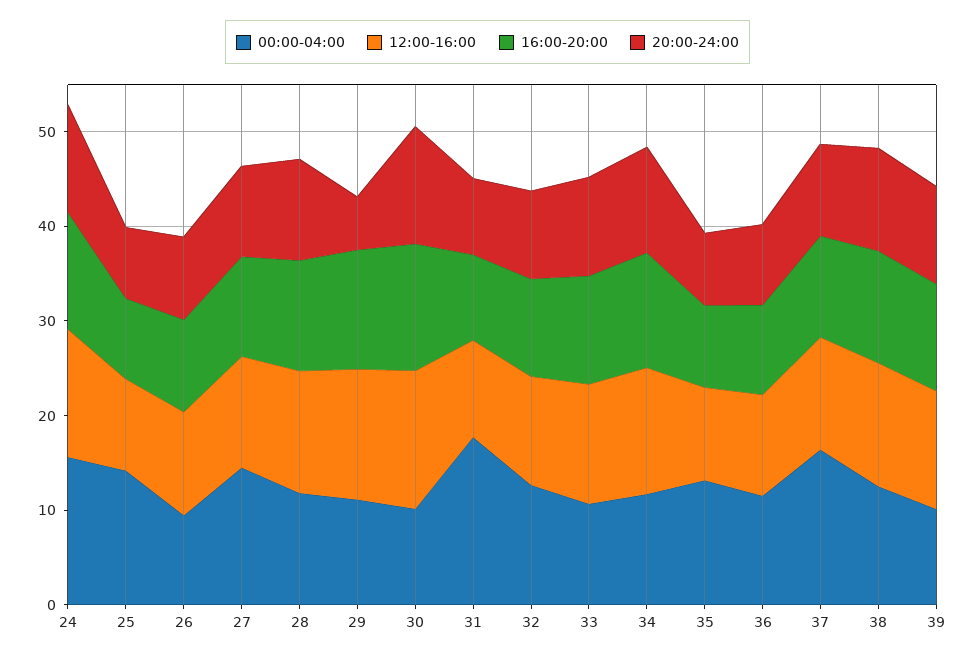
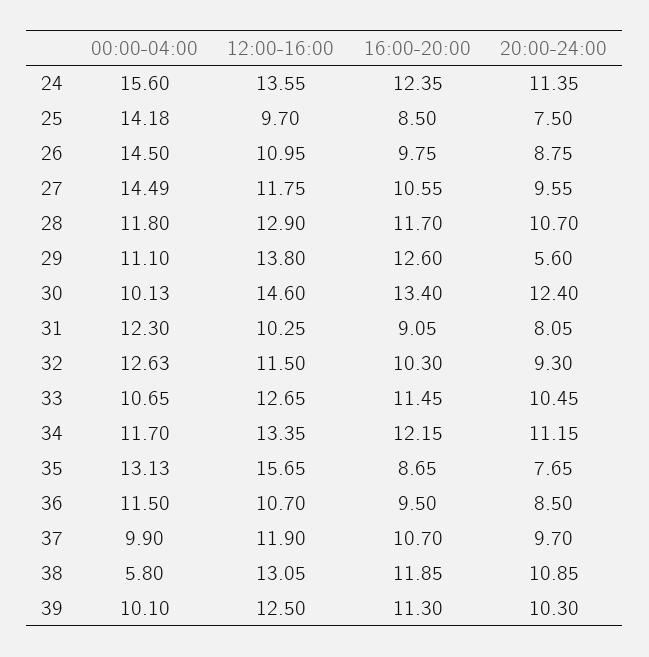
  {
    "00:00-04:00": {
      "24": 15.6,
      "25": 14.18,
-     "26": 10,
+     "26": 14.5,
      "27": 14.49,
      "28": 11.8,
      "29": 11.1,
      "30": 10.13,
-     "31": 18,
+     "31": 12.3,
      "32": 12.63,
      "33": 10.65,
      "34": 11.7,
      "35": 13.13,
      "36": 11.5,
-     "37": 16,
+     "37": 9.9,
-     "38": 12,
+     "38": 5.8,
      "39": 10.1
    },
    "12:00-16:00": {
      "24": 13.55,
      "25": 9.7,
      "26": 10.95,
      "27": 11.75,
      "28": 12.9,
      "29": 13.8,
      "30": 14.6,
      "31": 10.25,
      "32": 11.5,
      "33": 12.65,
      "34": 13.35,
-     "35": 10,
+     "35": 15.65,
      "36": 10.7,
      "37": 11.9,
      "38": 13.05,
      "39": 12.5
    },
    "16:00-20:00": {
      "24": 12.35,
      "25": 8.5,
      "26": 9.75,
      "27": 10.55,
      "28": 11.7,
      "29": 12.6,
      "30": 13.4,
      "31": 9.05,
      "32": 10.3,
      "33": 11.45,
      "34": 12.15,
      "35": 8.65,
      "36": 9.5,
      "37": 10.7,
      "38": 11.85,
      "39": 11.3
    },
    "20:00-24:00": {
      "24": 11.35,
      "25": 7.5,
      "26": 8.75,
      "27": 9.55,
      "28": 10.7,
      "29": 5.6,
      "30": 12.4,
      "31": 8.05,
      "32": 9.3,
      "33": 10.45,
      "34": 11.15,
      "35": 7.65,
      "36": 8.5,
      "37": 9.7,
      "38": 10.85,
      "39": 10.3
    }
  }

